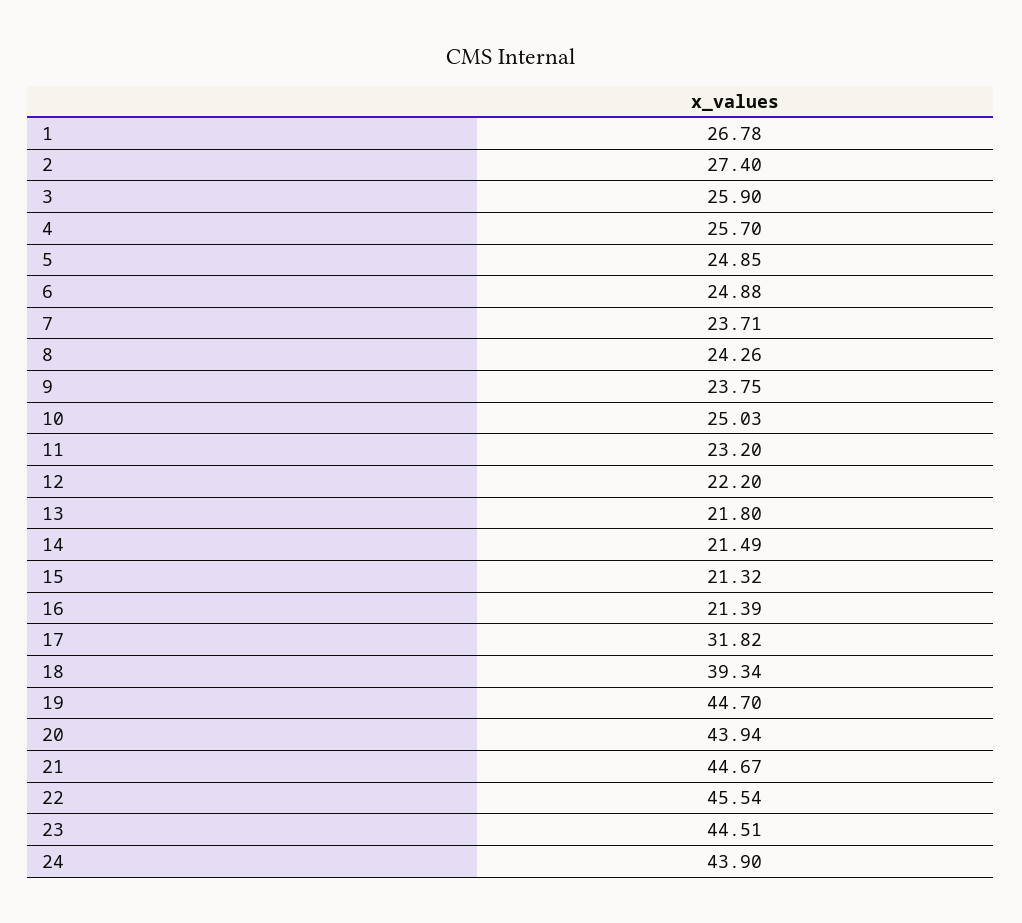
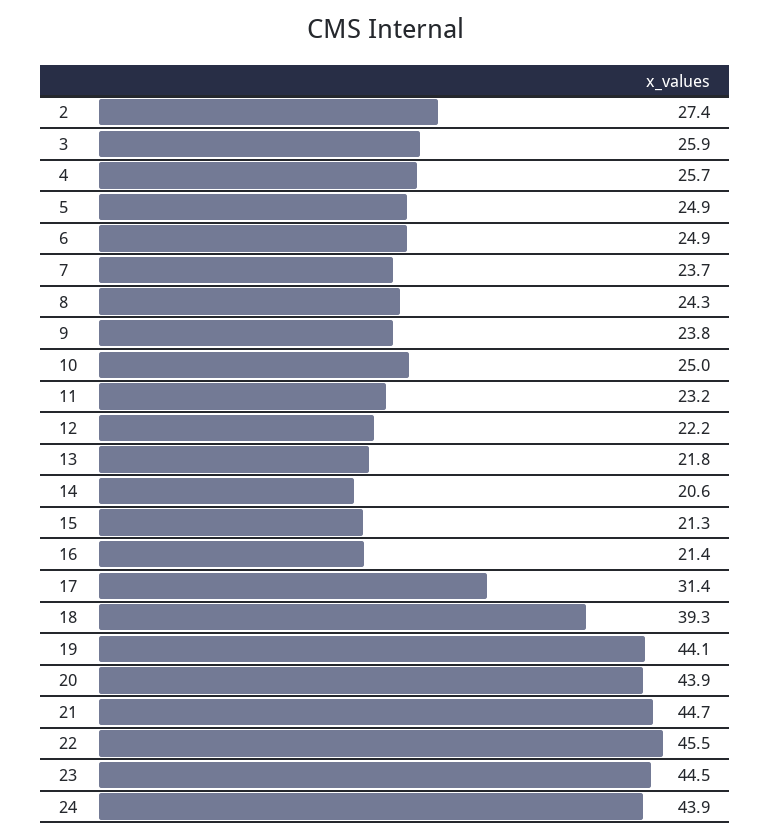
  {
-   "1": 26.78,
    "2": 27.4,
    "3": 25.9,
    "4": 25.7,
    "5": 24.85,
    "6": 24.88,
    "7": 23.71,
    "8": 24.26,
    "9": 23.75,
    "10": 25.03,
    "11": 23.2,
    "12": 22.2,
    "13": 21.8,
-   "14": 21.49,
+   "14": 20.6,
    "15": 21.32,
    "16": 21.39,
-   "17": 31.82,
+   "17": 31.4,
    "18": 39.34,
-   "19": 44.7,
+   "19": 44.1,
    "20": 43.94,
    "21": 44.67,
    "22": 45.54,
    "23": 44.51,
    "24": 43.9
  }

